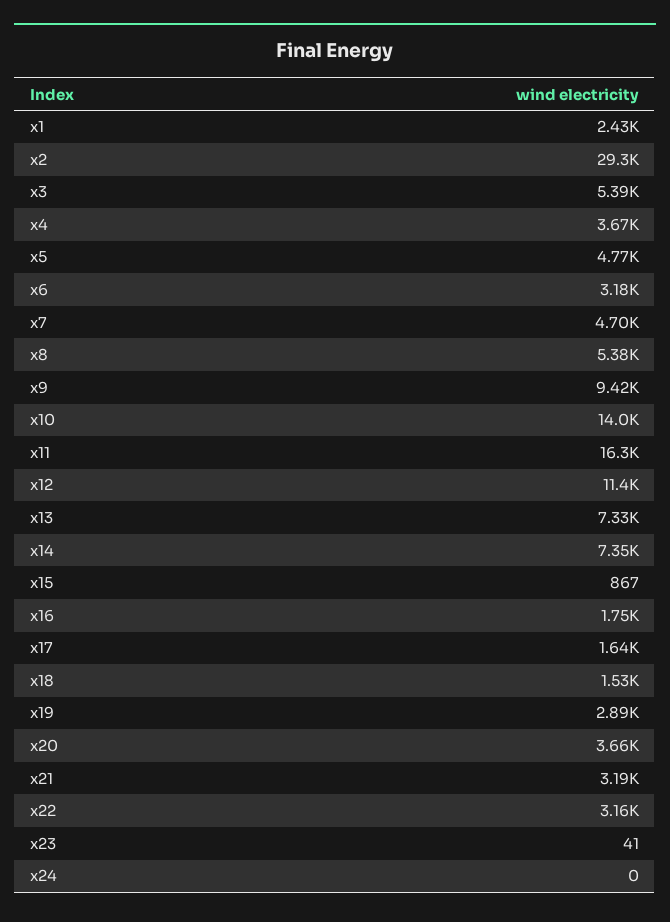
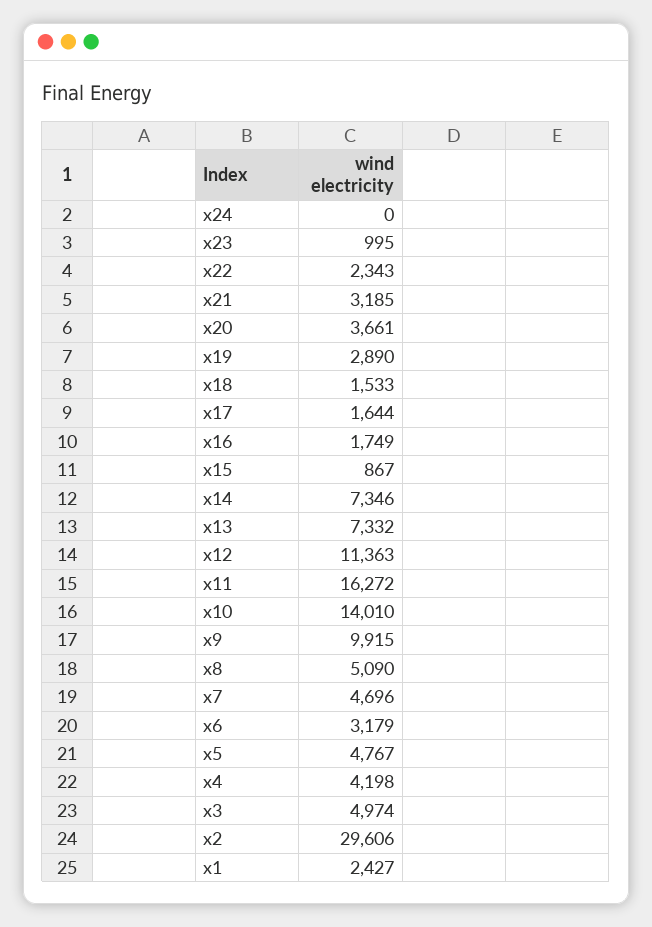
  {
    "x1": 2427,
-   "x2": 29300,
+   "x2": 29606,
-   "x3": 5390,
+   "x3": 4974,
-   "x4": 3670,
+   "x4": 4198,
    "x5": 4767,
    "x6": 3179,
    "x7": 4696,
-   "x8": 5380,
+   "x8": 5090,
-   "x9": 9420,
+   "x9": 9915,
    "x10": 14010,
    "x11": 16272,
    "x12": 11363,
    "x13": 7332,
    "x14": 7346,
    "x15": 867,
    "x16": 1749,
    "x17": 1644,
    "x18": 1533,
    "x19": 2890,
    "x20": 3661,
    "x21": 3185,
-   "x22": 3160,
+   "x22": 2343,
-   "x23": 41,
+   "x23": 995,
    "x24": 0
  }

